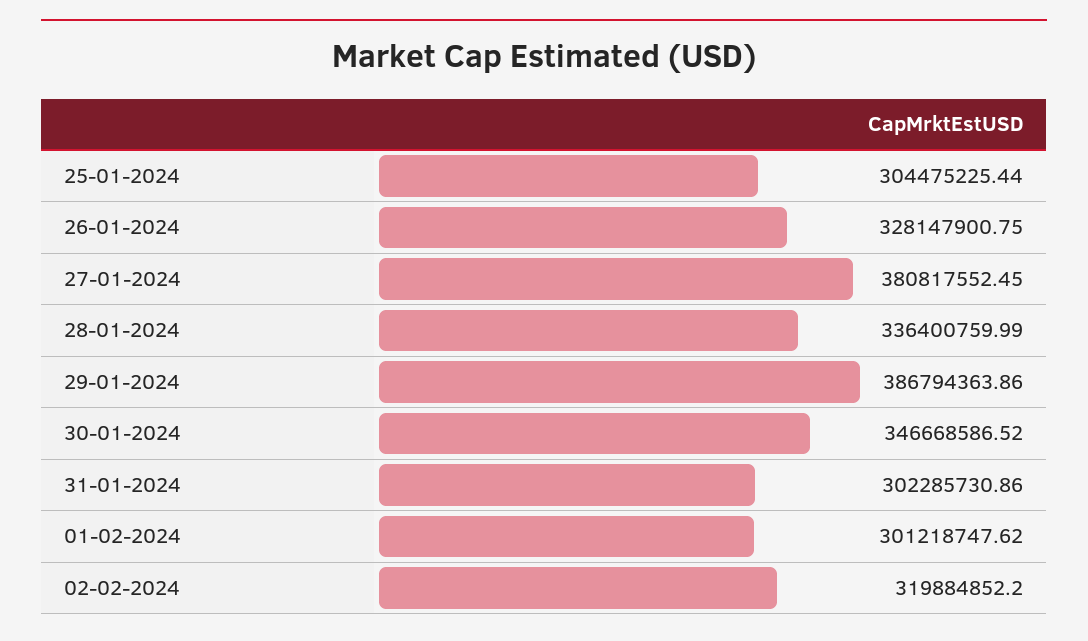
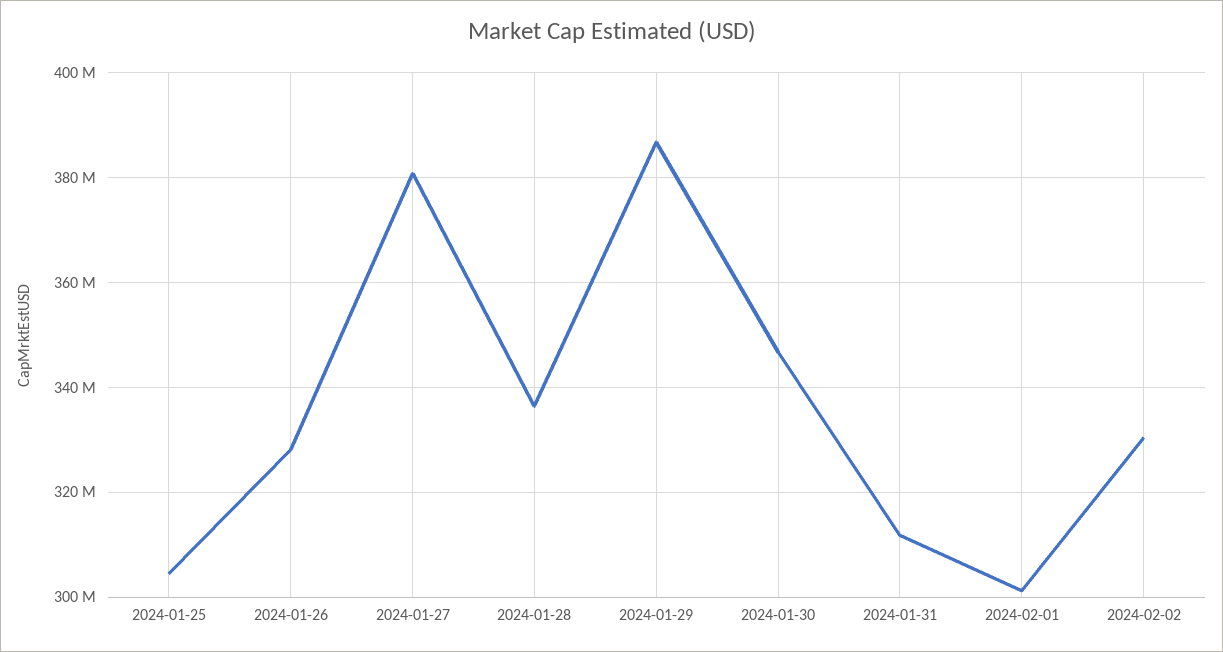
  {
    "25-01-2024": 304475225.44,
    "26-01-2024": 328147900.75,
    "27-01-2024": 380817552.45,
    "28-01-2024": 336400759.99,
    "29-01-2024": 386794363.86,
    "30-01-2024": 346668586.52,
-   "31-01-2024": 302285730.86,
+   "31-01-2024": 312000000,
    "01-02-2024": 301218747.62,
-   "02-02-2024": 319884852.2
+   "02-02-2024": 330000000
  }

